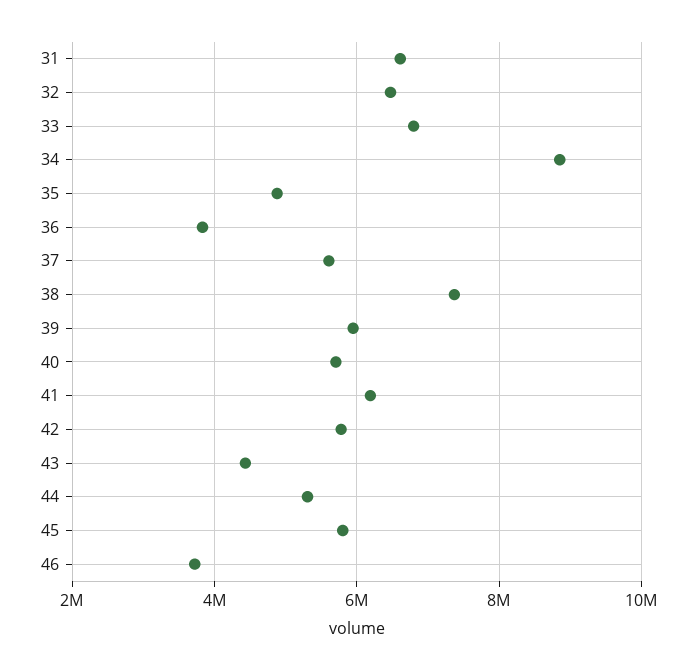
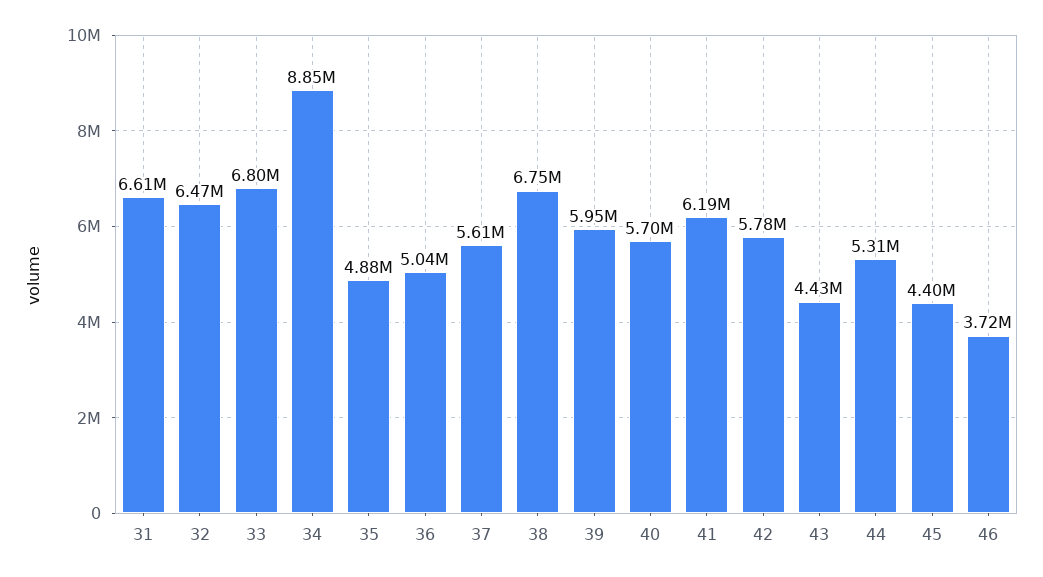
  {
    "31": 6610000,
    "32": 6470000,
    "33": 6800000,
    "34": 8850000,
    "35": 4880000,
-   "36": 3800000,
+   "36": 5040000,
    "37": 5610000,
-   "38": 7400000,
+   "38": 6750000,
    "39": 5950000,
    "40": 5700000,
    "41": 6190000,
    "42": 5780000,
    "43": 4430000,
    "44": 5310000,
-   "45": 5800000,
+   "45": 4400000,
    "46": 3720000
  }

